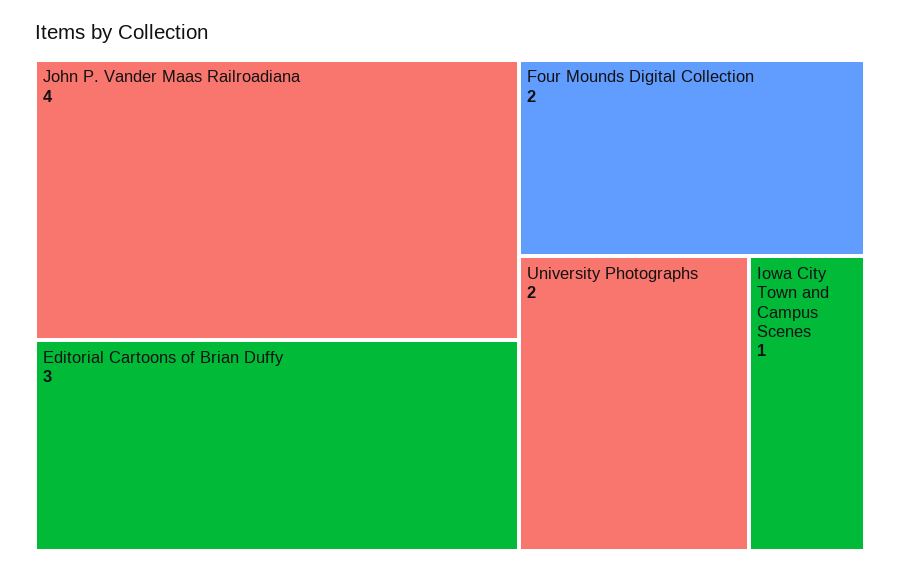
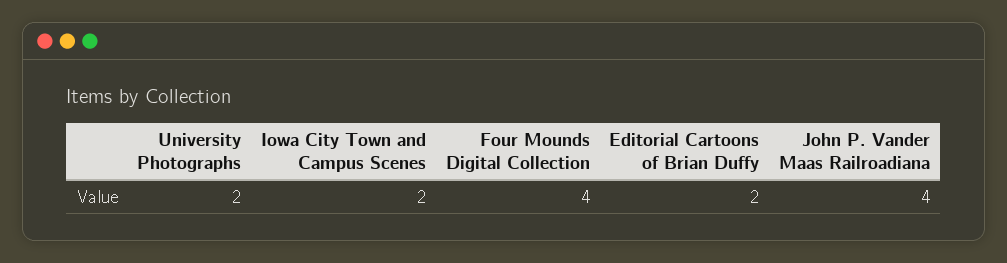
  {
    "John P. Vander Maas Railroadiana": 4,
-   "Editorial Cartoons of Brian Duffy": 3,
+   "Editorial Cartoons of Brian Duffy": 2,
-   "Four Mounds Digital Collection": 2,
+   "Four Mounds Digital Collection": 4,
    "University Photographs": 2,
-   "Iowa City Town and Campus Scenes": 1
+   "Iowa City Town and Campus Scenes": 2
  }

